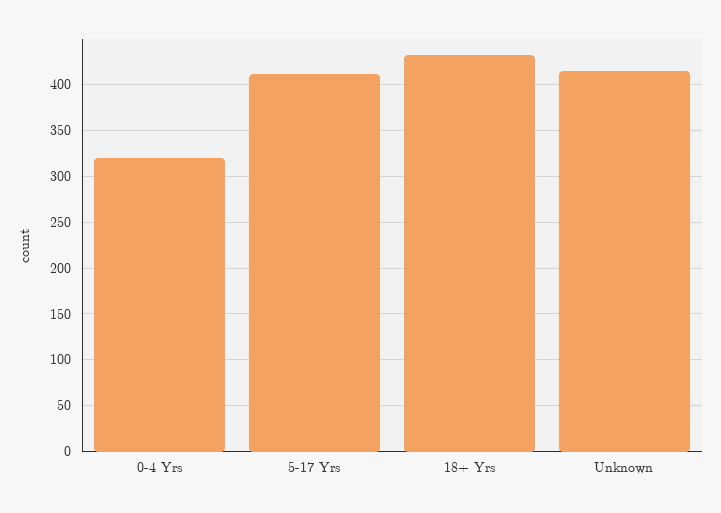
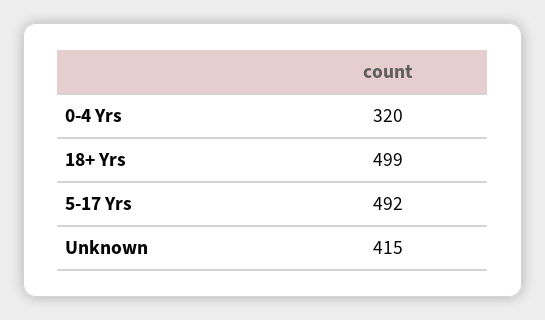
  {
    "0-4 Yrs": 320,
-   "5-17 Yrs": 410,
+   "5-17 Yrs": 492,
-   "18+ Yrs": 430,
+   "18+ Yrs": 499,
    "Unknown": 415
  }

